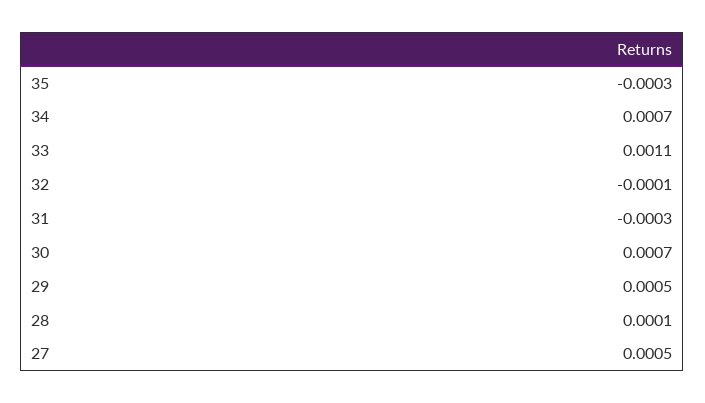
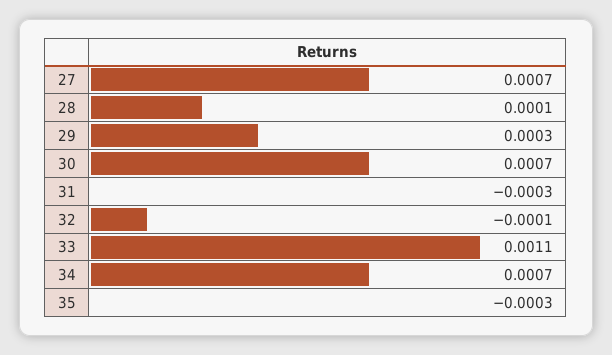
  {
    "35": -0.0003,
    "34": 0.0007,
    "33": 0.0011,
    "32": -0.0001,
    "31": -0.0003,
    "30": 0.0007,
-   "29": 0.0005,
+   "29": 0.0003,
    "28": 0.0001,
-   "27": 0.0005
+   "27": 0.0007
  }

